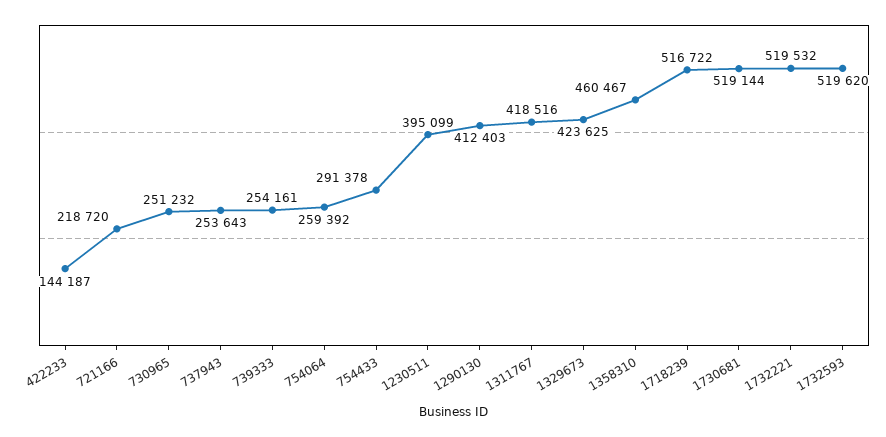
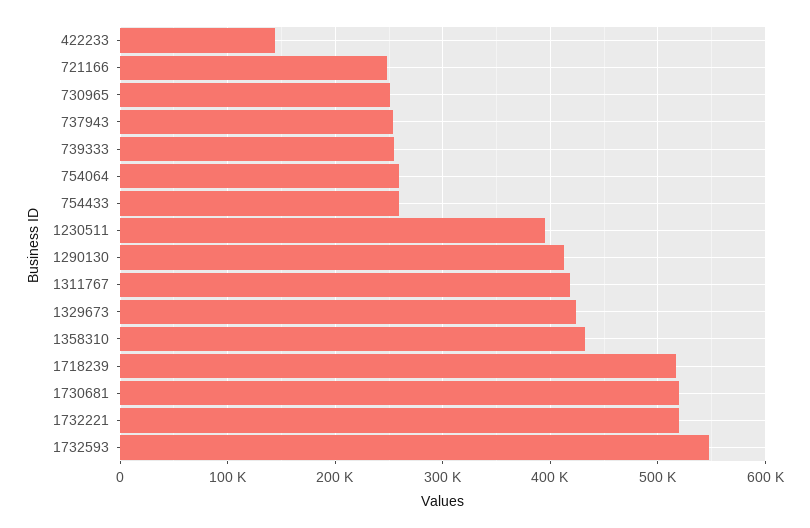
  {
    "422233": 144187,
-   "721166": 218720,
+   "721166": 250000,
    "730965": 251232,
    "737943": 253643,
    "739333": 254161,
    "754064": 259392,
-   "754433": 291378,
+   "754433": 260000,
    "1230511": 395099,
    "1290130": 412403,
    "1311767": 418516,
    "1329673": 423625,
-   "1358310": 460467,
+   "1358310": 430000,
    "1718239": 516722,
    "1730681": 519144,
    "1732221": 519532,
-   "1732593": 519620
+   "1732593": 550000
  }

